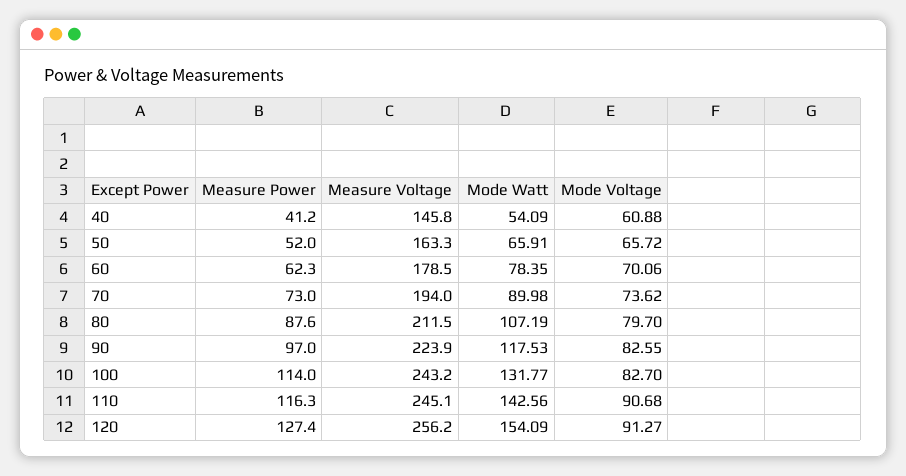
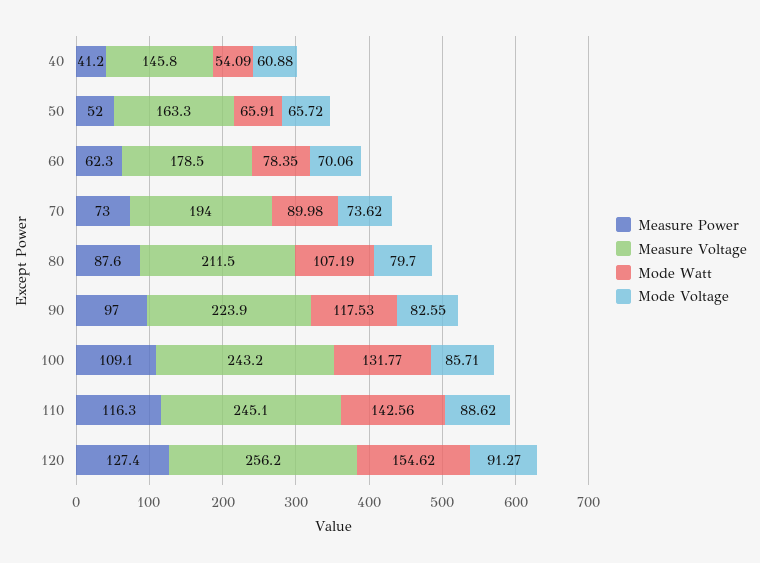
  {
    "Measure Power": {
      "40": 41.2,
      "50": 52,
      "60": 62.3,
      "70": 73,
      "80": 87.6,
      "90": 97,
-     "100": 114,
+     "100": 109.1,
      "110": 116.3,
      "120": 127.4
    },
    "Measure Voltage": {
      "40": 145.8,
      "50": 163.3,
      "60": 178.5,
      "70": 194,
      "80": 211.5,
      "90": 223.9,
      "100": 243.2,
      "110": 245.1,
      "120": 256.2
    },
    "Mode Watt": {
      "40": 54.09,
      "50": 65.91,
      "60": 78.35,
      "70": 89.98,
      "80": 107.19,
      "90": 117.53,
      "100": 131.77,
      "110": 142.56,
-     "120": 154.09
+     "120": 154.62
    },
    "Mode Voltage": {
      "40": 60.88,
      "50": 65.72,
      "60": 70.06,
      "70": 73.62,
      "80": 79.7,
      "90": 82.55,
-     "100": 82.7,
+     "100": 85.71,
-     "110": 90.68,
+     "110": 88.62,
      "120": 91.27
    }
  }

